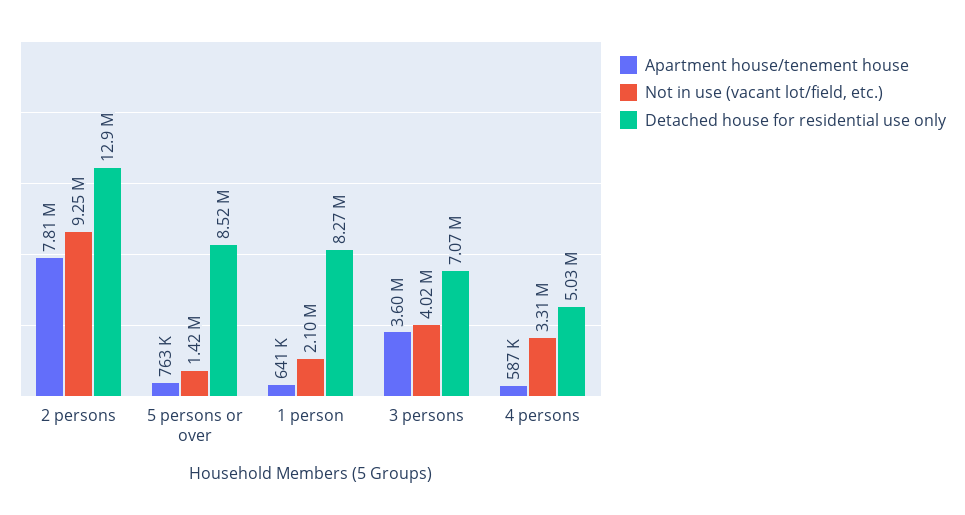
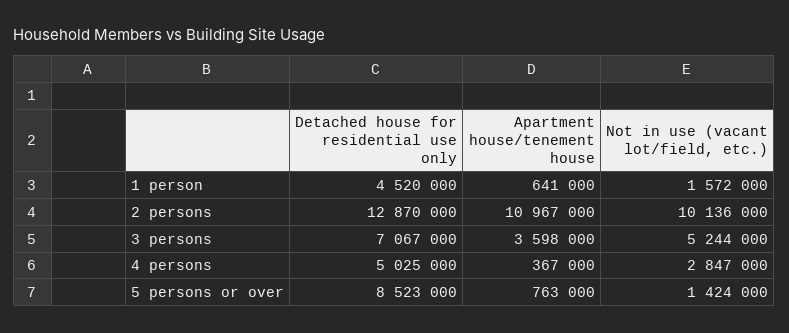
  {
    "Apartment house/tenement house": {
-     "2 persons": 7810000,
+     "2 persons": 10967000,
      "5 persons or over": 763000,
      "1 person": 641000,
      "3 persons": 3598000,
-     "4 persons": 587000
+     "4 persons": 367000
    },
    "Not in use (vacant lot/field, etc.)": {
-     "2 persons": 9250000,
+     "2 persons": 10136000,
      "5 persons or over": 1424000,
-     "1 person": 2100000,
+     "1 person": 1572000,
-     "3 persons": 4020000,
+     "3 persons": 5244000,
-     "4 persons": 3310000
+     "4 persons": 2847000
    },
    "Detached house for residential use only": {
      "2 persons": 12870000,
      "5 persons or over": 8523000,
-     "1 person": 8270000,
+     "1 person": 4520000,
      "3 persons": 7067000,
      "4 persons": 5025000
    }
  }

